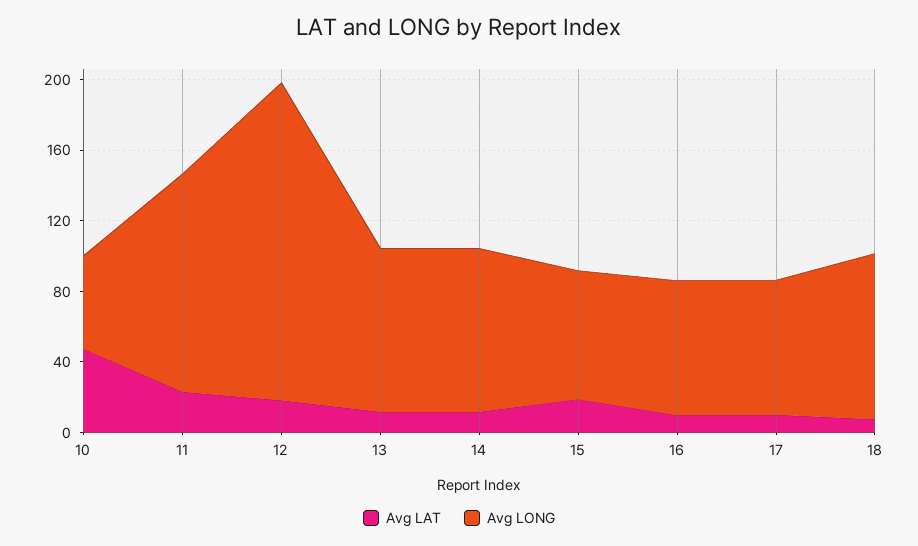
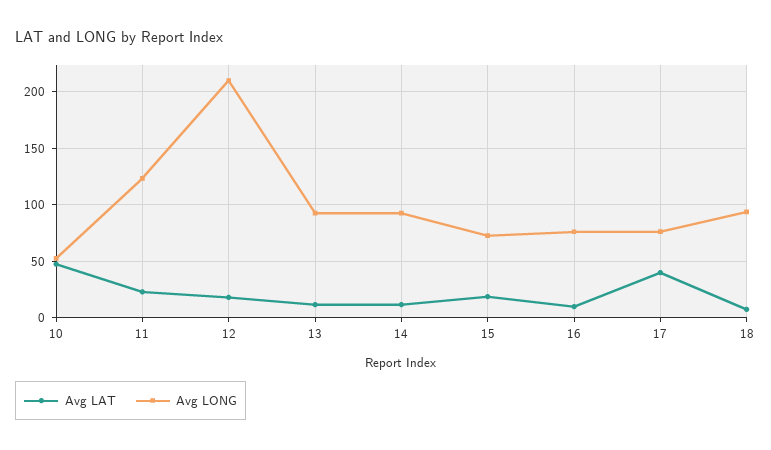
  {
    "Avg LAT": {
      "10": 50,
      "11": 20,
      "12": 20,
      "13": 10,
      "14": 10,
      "15": 20,
      "16": 10,
-     "17": 10,
+     "17": 40,
      "18": 10
    },
    "Avg LONG": {
      "10": 50,
      "11": 120,
-     "12": 180,
+     "12": 210,
      "13": 90,
      "14": 90,
      "15": 70,
      "16": 80,
      "17": 80,
      "18": 90
    }
  }

